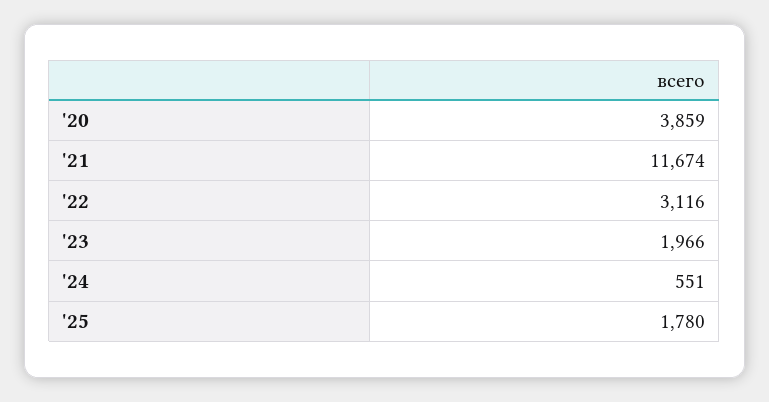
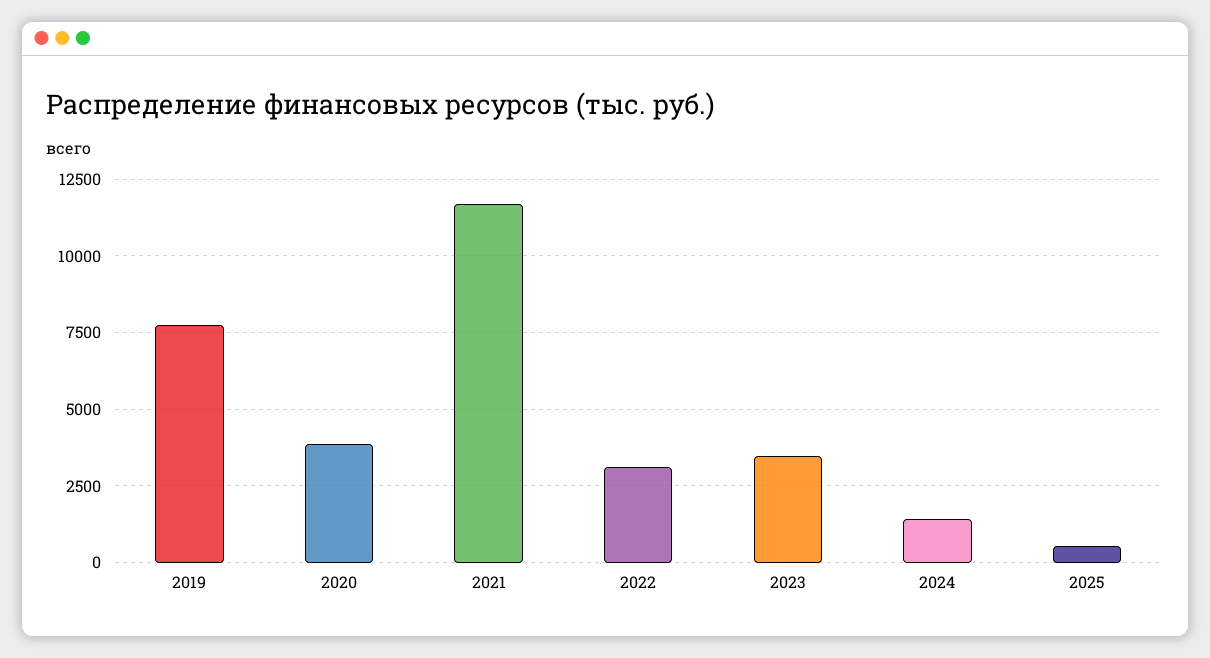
  {
    "'20": 3859,
    "'21": 11674,
    "'22": 3116,
-   "'23": 1966,
+   "'23": 3500,
-   "'24": 551,
+   "'24": 1500,
-   "'25": 1780
+   "'25": 500,
+   "2019": 7750
  }

